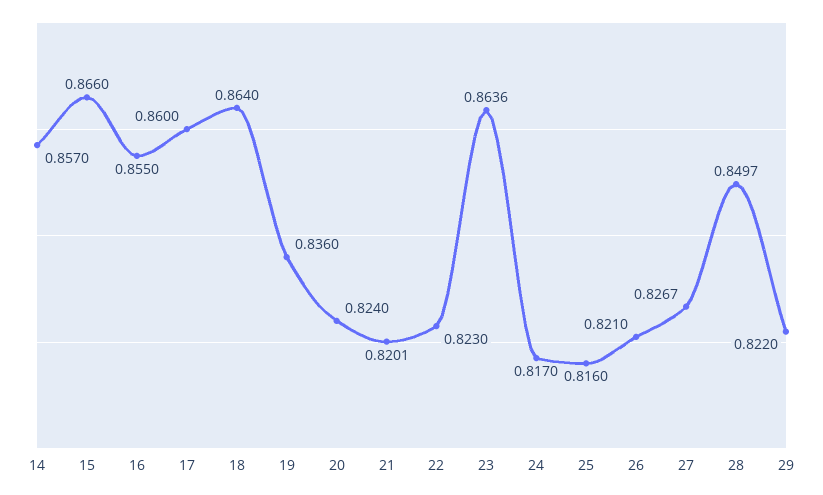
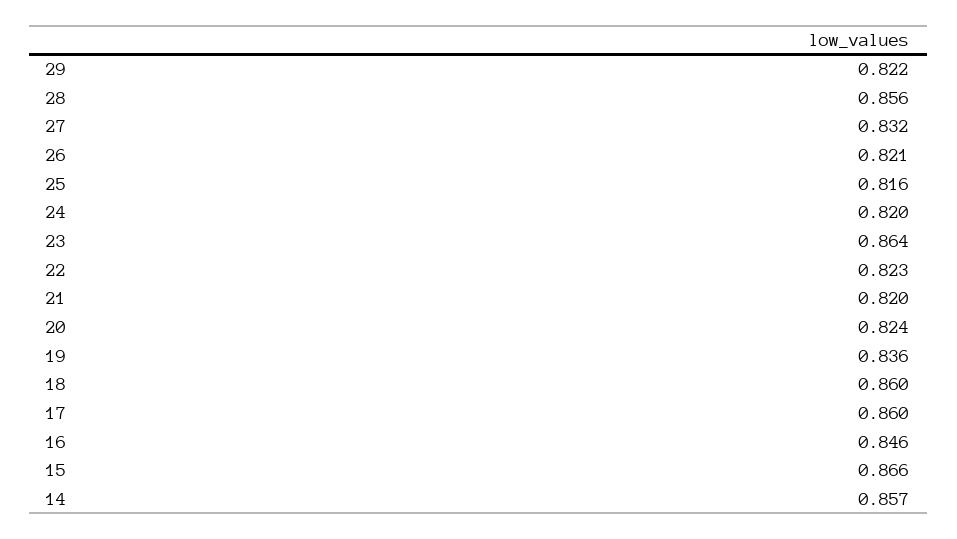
  {
    "14": 0.857,
    "15": 0.866,
-   "16": 0.855,
+   "16": 0.846,
    "17": 0.86,
-   "18": 0.864,
+   "18": 0.86,
    "19": 0.836,
    "20": 0.824,
    "21": 0.8201,
    "22": 0.823,
    "23": 0.8636,
-   "24": 0.817,
+   "24": 0.82,
    "25": 0.816,
    "26": 0.821,
-   "27": 0.8267,
+   "27": 0.832,
-   "28": 0.8497,
+   "28": 0.856,
    "29": 0.822
  }

